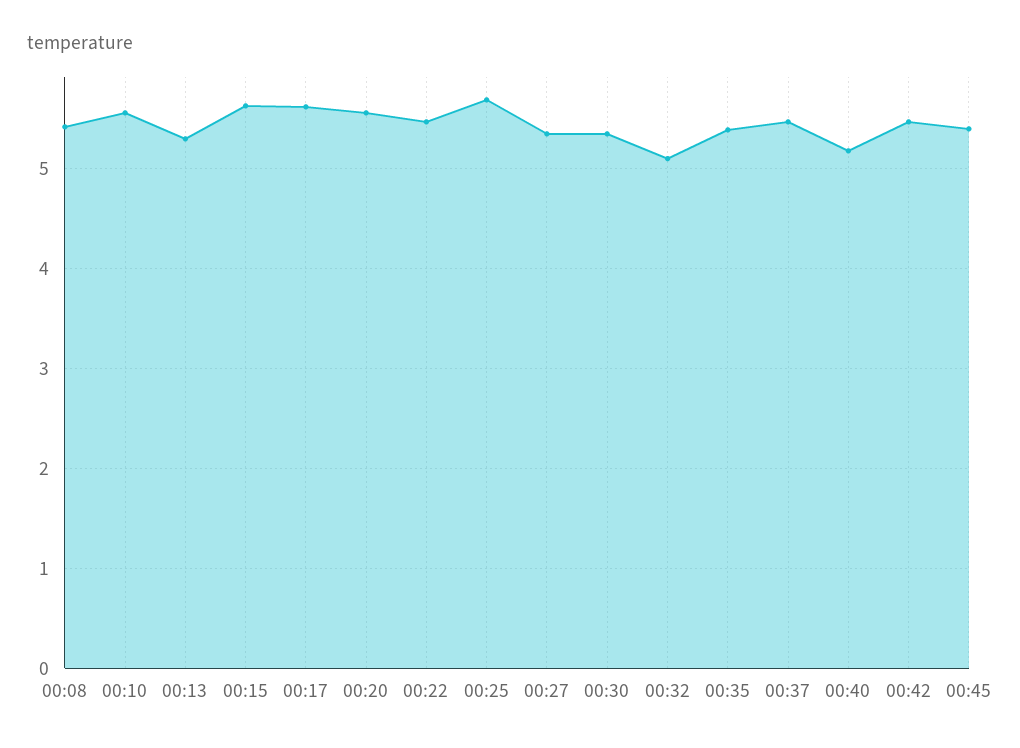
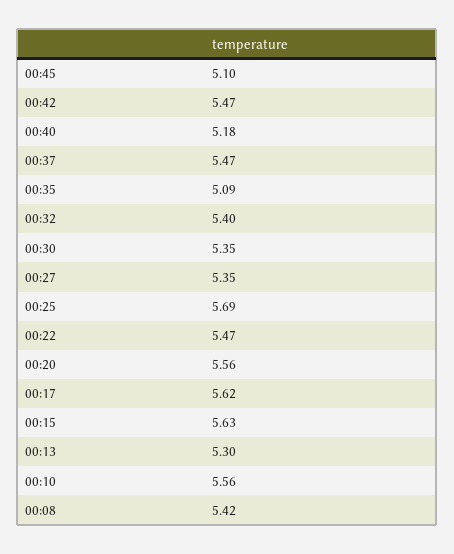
  {
    "00:08": 5.42,
    "00:10": 5.56,
    "00:13": 5.3,
    "00:15": 5.63,
    "00:17": 5.62,
    "00:20": 5.56,
    "00:22": 5.47,
    "00:25": 5.69,
    "00:27": 5.35,
    "00:30": 5.35,
-   "00:32": 5.1,
+   "00:32": 5.4,
-   "00:35": 5.4,
+   "00:35": 5.09,
    "00:37": 5.47,
    "00:40": 5.18,
    "00:42": 5.47,
-   "00:45": 5.4
+   "00:45": 5.1
  }

